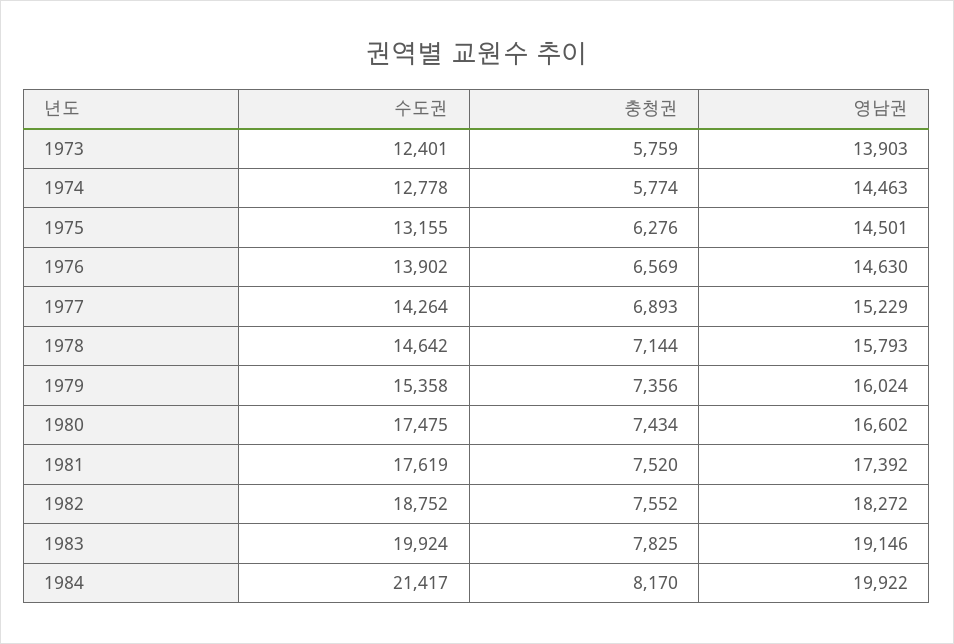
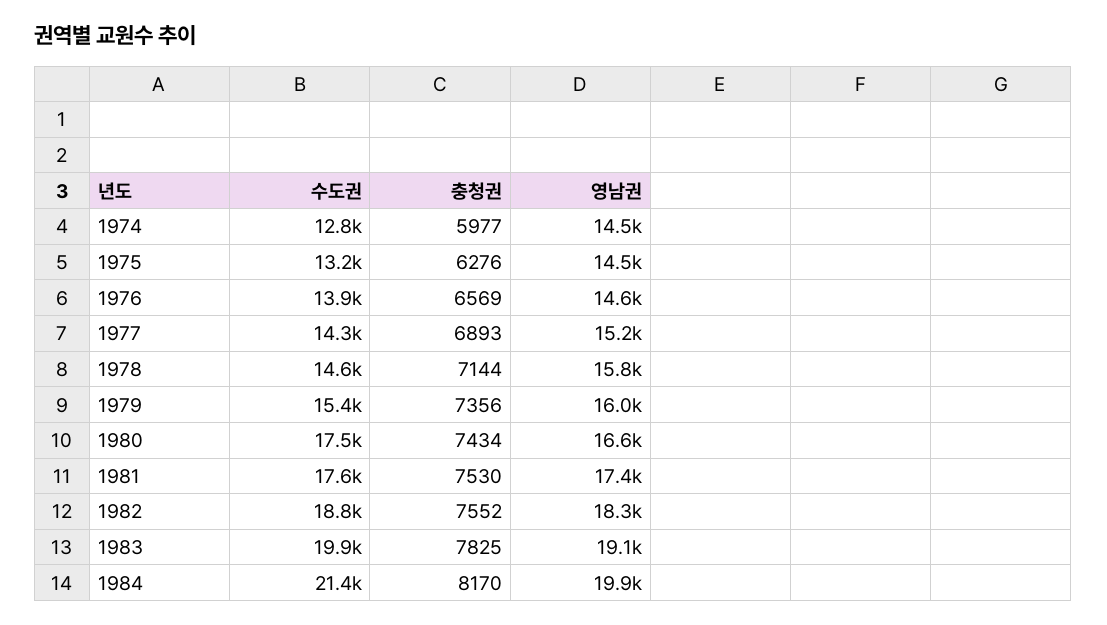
  {
    "수도권": {
-     "1973": 12401,
      "1974": 12778,
      "1975": 13155,
      "1976": 13902,
      "1977": 14264,
      "1978": 14642,
      "1979": 15358,
      "1980": 17475,
      "1981": 17619,
      "1982": 18752,
      "1983": 19924,
      "1984": 21417
    },
    "충청권": {
-     "1973": 5759,
-     "1974": 5774,
+     "1974": 5977,
      "1975": 6276,
      "1976": 6569,
      "1977": 6893,
      "1978": 7144,
      "1979": 7356,
      "1980": 7434,
-     "1981": 7520,
+     "1981": 7530,
      "1982": 7552,
      "1983": 7825,
      "1984": 8170
    },
    "영남권": {
-     "1973": 13903,
      "1974": 14463,
      "1975": 14501,
      "1976": 14630,
      "1977": 15229,
      "1978": 15793,
      "1979": 16024,
      "1980": 16602,
      "1981": 17392,
      "1982": 18272,
      "1983": 19146,
      "1984": 19922
    }
  }

